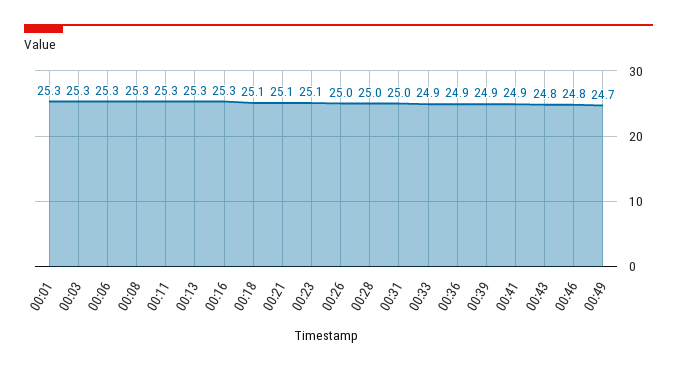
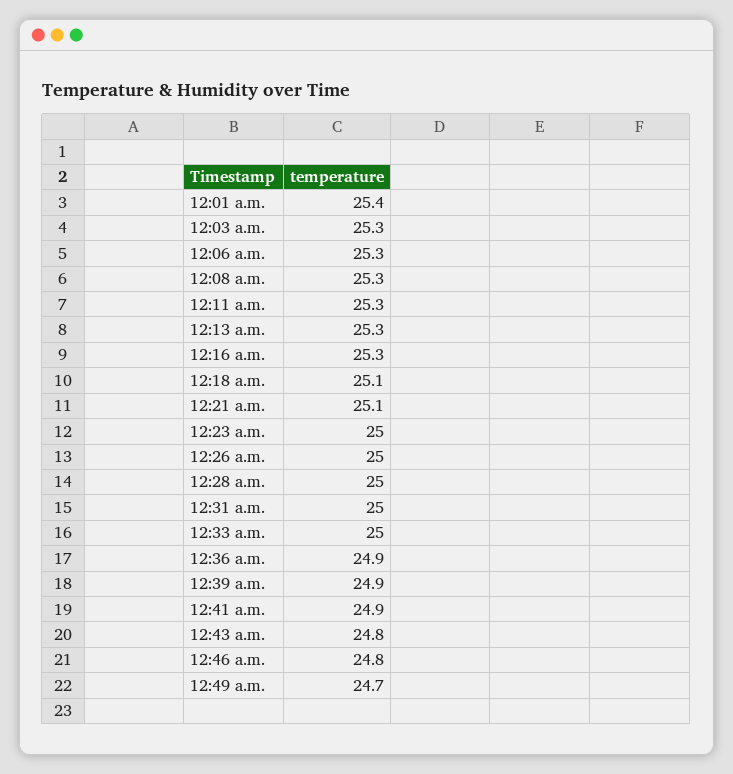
  {
-   "00:01": 25.3,
+   "00:01": 25.4,
    "00:03": 25.3,
    "00:06": 25.3,
    "00:08": 25.3,
    "00:11": 25.3,
    "00:13": 25.3,
    "00:16": 25.3,
    "00:18": 25.1,
    "00:21": 25.1,
-   "00:23": 25.1,
+   "00:23": 25,
    "00:26": 25,
    "00:28": 25,
    "00:31": 25,
-   "00:33": 24.9,
+   "00:33": 25,
    "00:36": 24.9,
    "00:39": 24.9,
    "00:41": 24.9,
    "00:43": 24.8,
    "00:46": 24.8,
    "00:49": 24.7
  }

